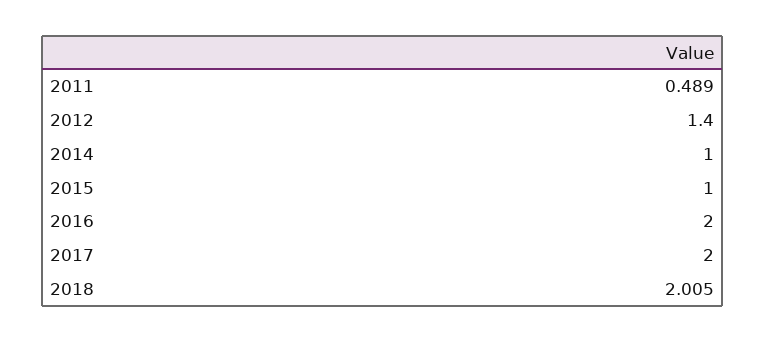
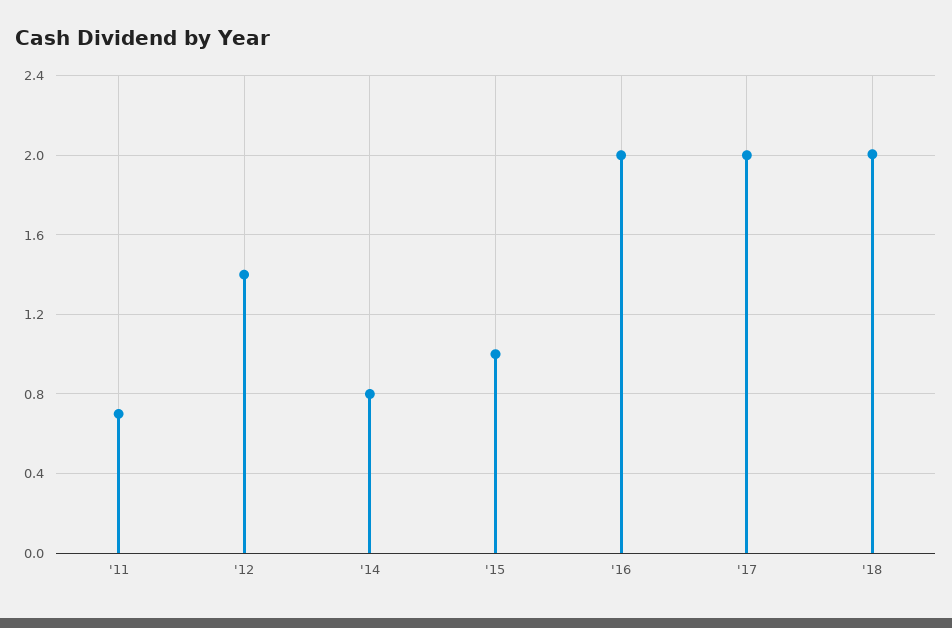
  {
-   "2011": 0.489,
+   "2011": 0.7,
    "2012": 1.4,
-   "2014": 1,
+   "2014": 0.8,
    "2015": 1,
    "2016": 2,
    "2017": 2,
    "2018": 2.005
  }

